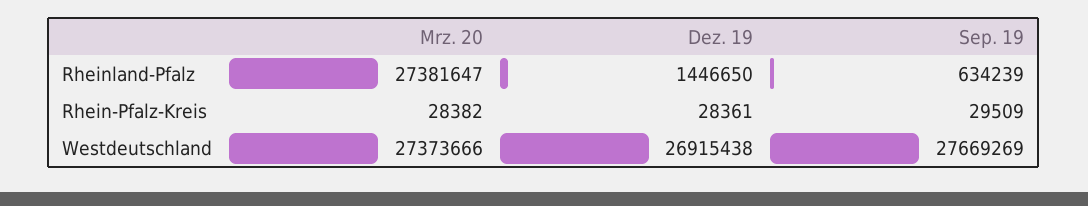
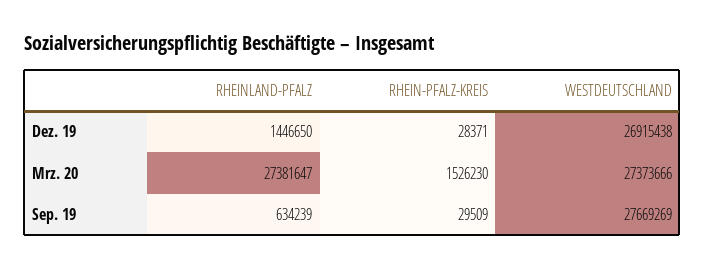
  {
    "Mrz. 20": {
      "Rheinland-Pfalz": 27381647,
-     "Rhein-Pfalz-Kreis": 28382,
+     "Rhein-Pfalz-Kreis": 1526230,
      "Westdeutschland": 27373666
    },
    "Dez. 19": {
      "Rheinland-Pfalz": 1446650,
-     "Rhein-Pfalz-Kreis": 28361,
+     "Rhein-Pfalz-Kreis": 28371,
      "Westdeutschland": 26915438
    },
    "Sep. 19": {
      "Rheinland-Pfalz": 634239,
      "Rhein-Pfalz-Kreis": 29509,
      "Westdeutschland": 27669269
    }
  }

